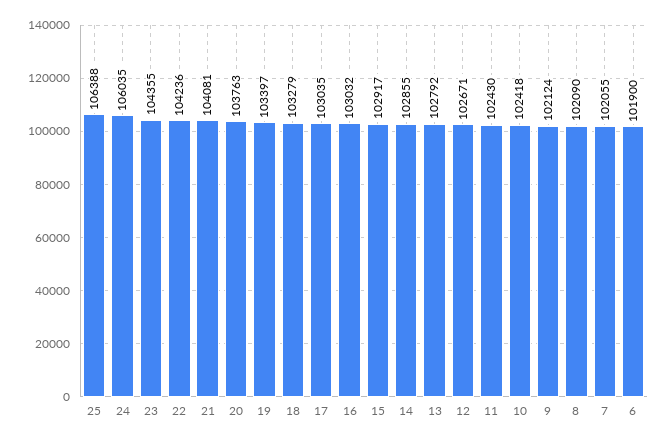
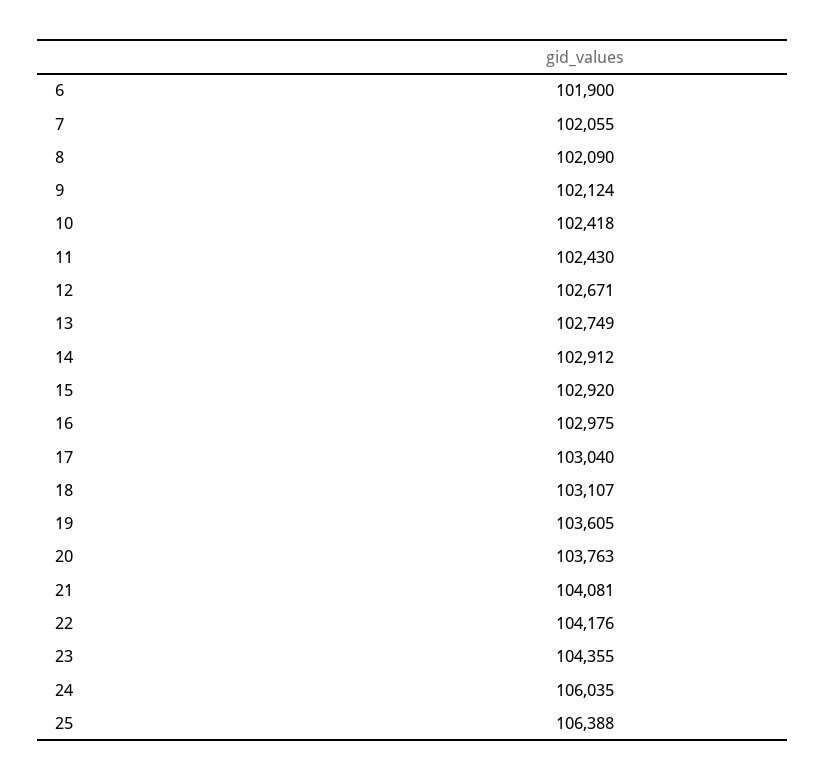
  {
    "25": 106388,
    "24": 106035,
    "23": 104355,
-   "22": 104236,
+   "22": 104176,
    "21": 104081,
    "20": 103763,
-   "19": 103397,
+   "19": 103605,
-   "18": 103279,
+   "18": 103107,
-   "17": 103035,
+   "17": 103040,
-   "16": 103032,
+   "16": 102975,
-   "15": 102917,
+   "15": 102920,
-   "14": 102855,
+   "14": 102912,
-   "13": 102792,
+   "13": 102749,
    "12": 102671,
    "11": 102430,
    "10": 102418,
    "9": 102124,
    "8": 102090,
    "7": 102055,
    "6": 101900
  }

